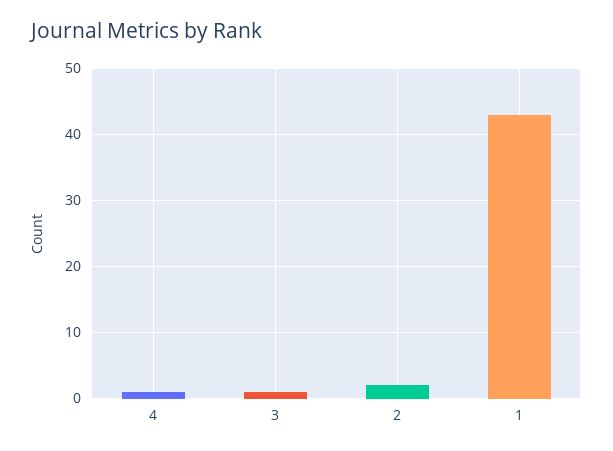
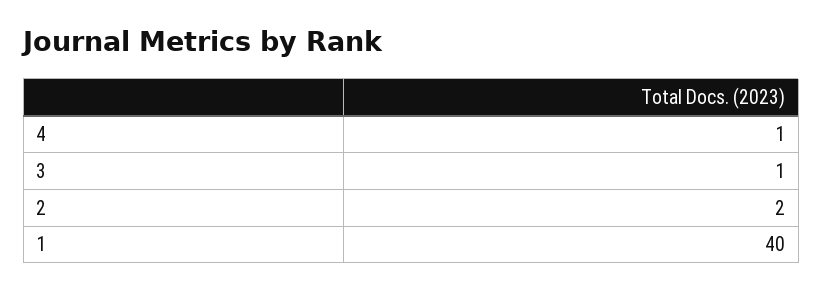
  {
    "4": 1,
    "3": 1,
    "2": 2,
-   "1": 43
+   "1": 40
  }

